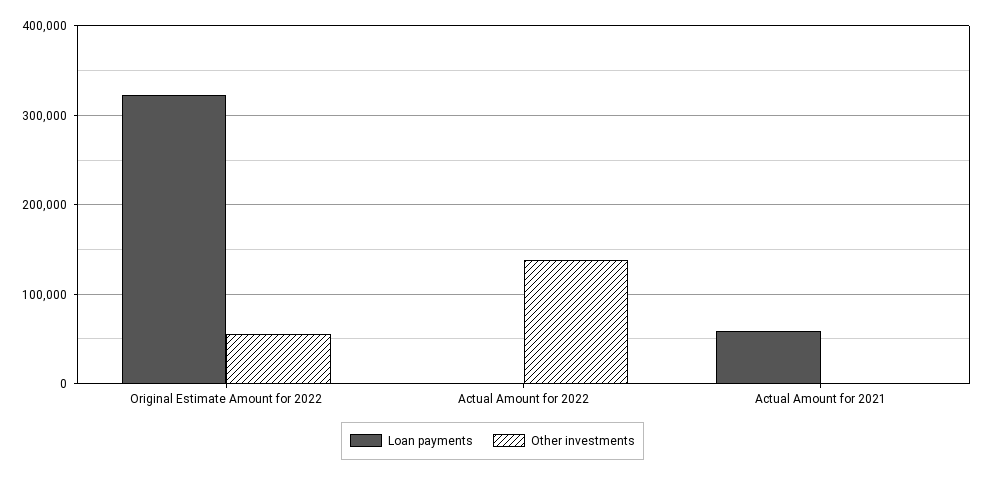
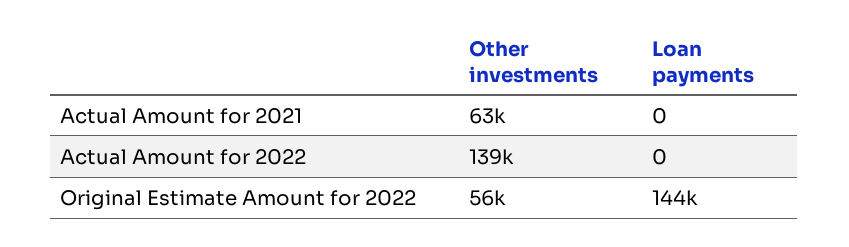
  {
    "Loan payments": {
-     "Original Estimate Amount for 2022": 320000,
+     "Original Estimate Amount for 2022": 144000,
      "Actual Amount for 2022": 0,
-     "Actual Amount for 2021": 60000
+     "Actual Amount for 2021": 0
    },
    "Other investments": {
      "Original Estimate Amount for 2022": 56000,
      "Actual Amount for 2022": 139000,
-     "Actual Amount for 2021": 0
+     "Actual Amount for 2021": 63000
    }
  }

